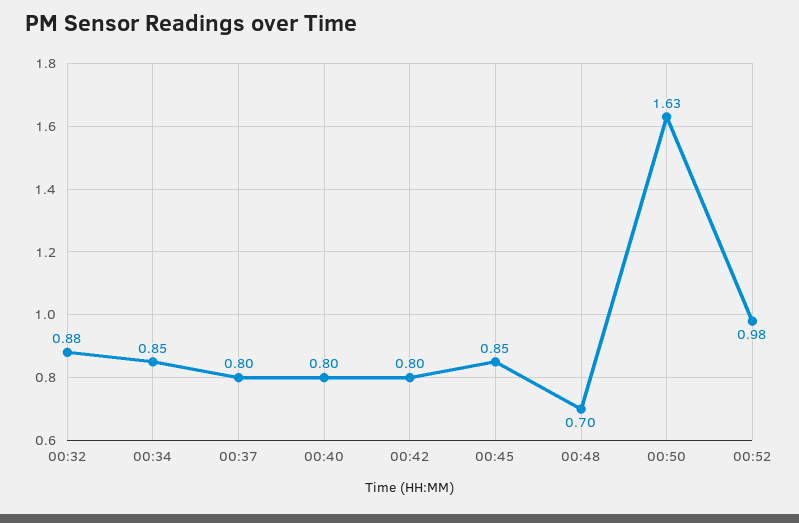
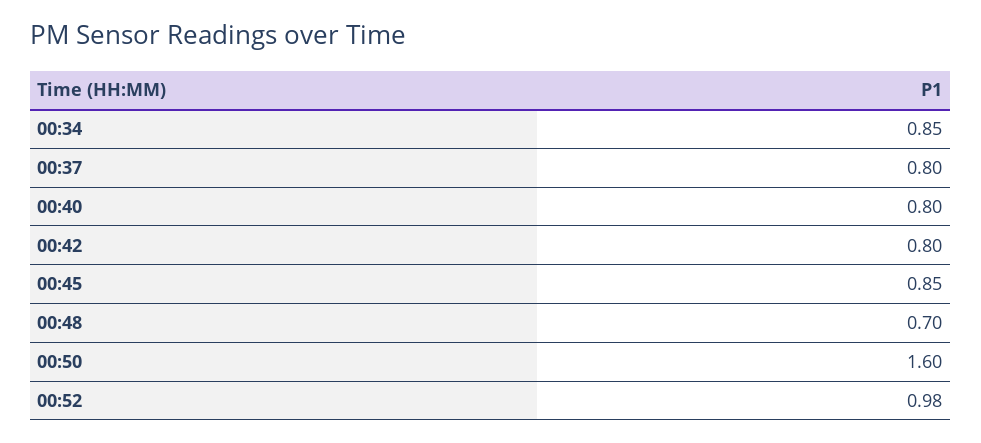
  {
-   "00:32": 0.88,
    "00:34": 0.85,
    "00:37": 0.8,
    "00:40": 0.8,
    "00:42": 0.8,
    "00:45": 0.85,
    "00:48": 0.7,
-   "00:50": 1.63,
+   "00:50": 1.6,
    "00:52": 0.98
  }

